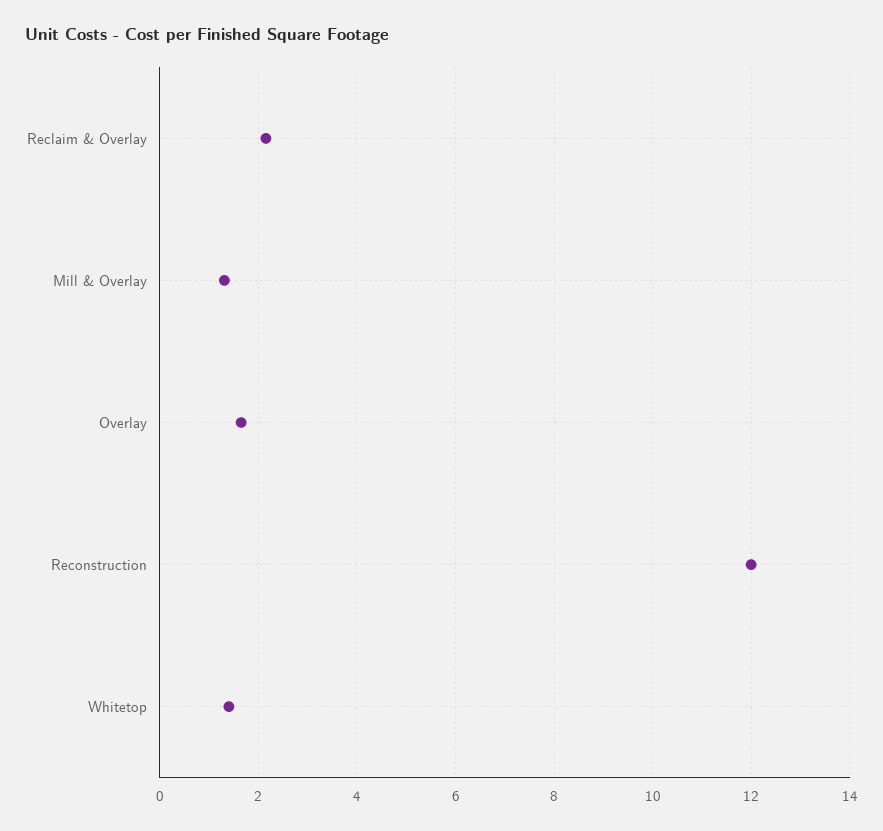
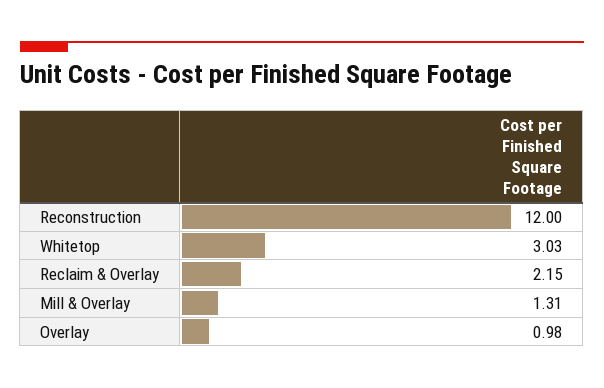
  {
    "Reclaim & Overlay": 2.15,
    "Mill & Overlay": 1.31,
-   "Overlay": 1.6,
+   "Overlay": 0.98,
    "Reconstruction": 12,
-   "Whitetop": 1.4
+   "Whitetop": 3.03
  }

